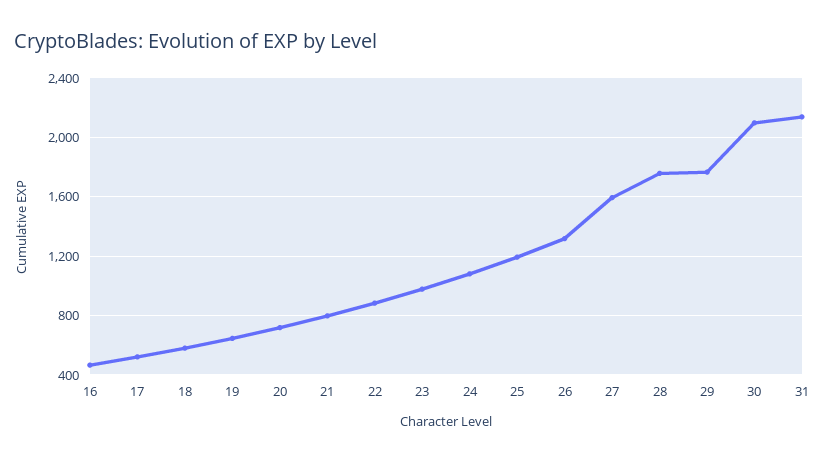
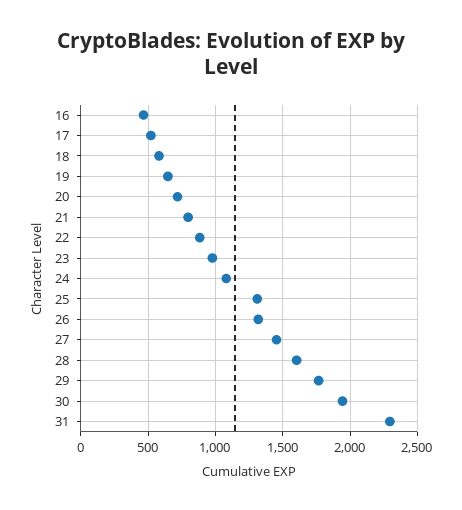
  {
    "16": 450,
    "17": 500,
    "18": 600,
    "19": 650,
    "20": 700,
    "21": 800,
    "22": 900,
    "23": 1000,
    "24": 1100,
-   "25": 1200,
+   "25": 1300,
    "26": 1300,
-   "27": 1600,
+   "27": 1450,
-   "28": 1750,
+   "28": 1600,
    "29": 1750,
-   "30": 2100,
+   "30": 1950,
-   "31": 2150
+   "31": 2300
  }

